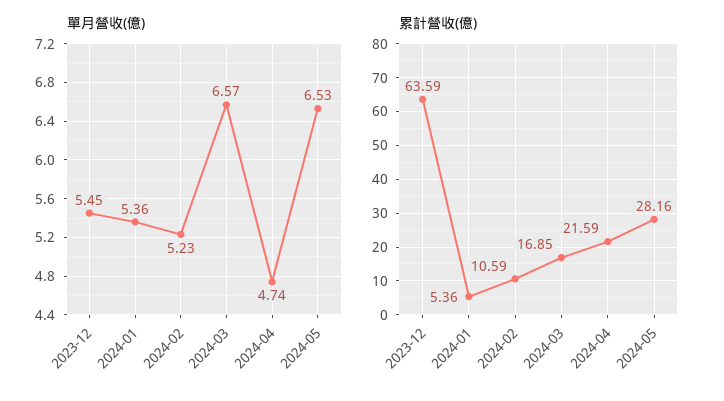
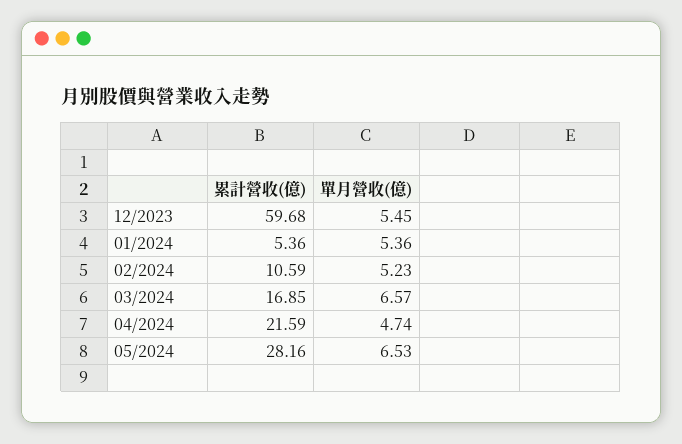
  {
    "單月營收(億)": {
      "2023-12": 5.45,
      "2024-01": 5.36,
      "2024-02": 5.23,
      "2024-03": 6.57,
      "2024-04": 4.74,
      "2024-05": 6.53
    },
    "累計營收(億)": {
-     "2023-12": 63.59,
+     "2023-12": 59.68,
      "2024-01": 5.36,
      "2024-02": 10.59,
      "2024-03": 16.85,
      "2024-04": 21.59,
      "2024-05": 28.16
    }
  }

